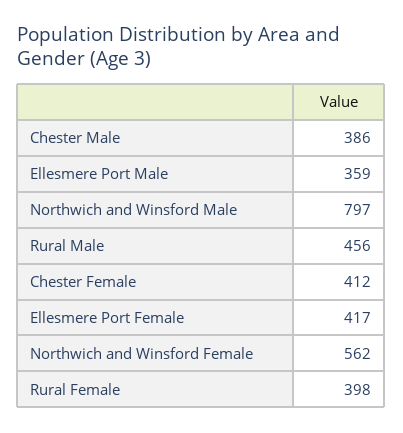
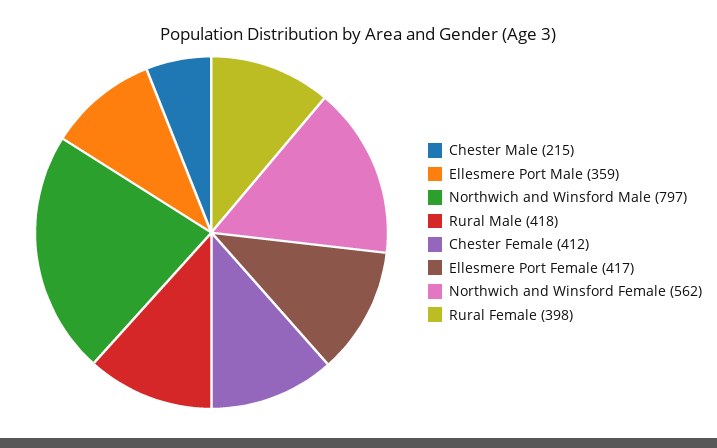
  {
-   "Chester Male": 386,
+   "Chester Male": 215,
    "Ellesmere Port Male": 359,
    "Northwich and Winsford Male": 797,
-   "Rural Male": 456,
+   "Rural Male": 418,
    "Chester Female": 412,
    "Ellesmere Port Female": 417,
    "Northwich and Winsford Female": 562,
    "Rural Female": 398
  }

